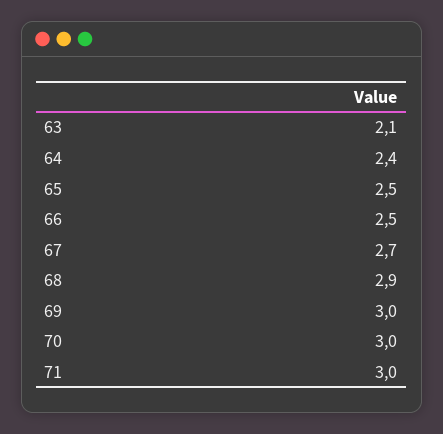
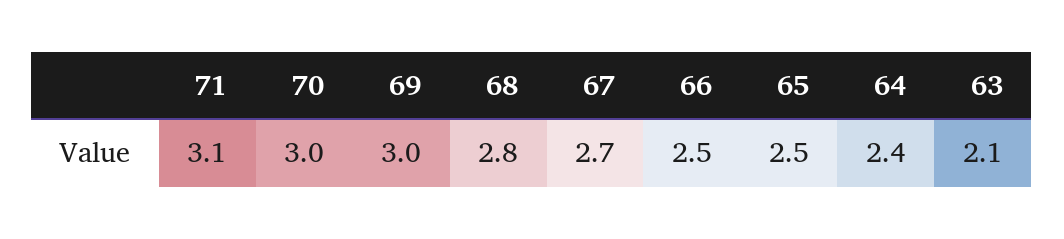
  {
    "63": 2.1,
    "64": 2.4,
    "65": 2.5,
    "66": 2.5,
    "67": 2.7,
-   "68": 2.9,
+   "68": 2.8,
    "69": 3,
    "70": 3,
-   "71": 3
+   "71": 3.1
  }

